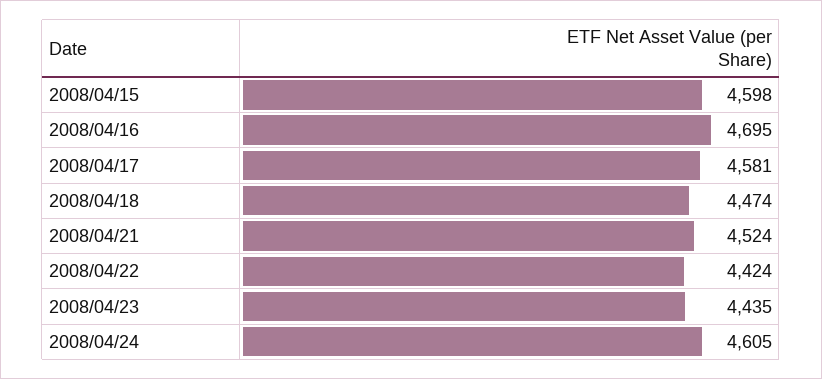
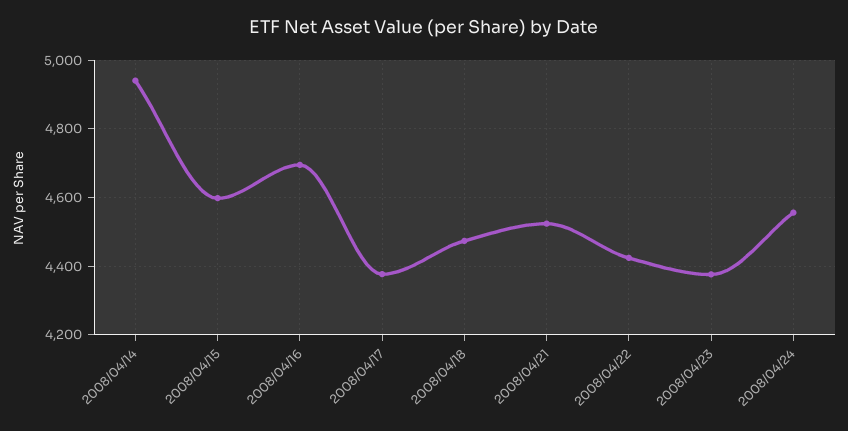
  {
    "2008/04/15": 4598,
    "2008/04/16": 4695,
-   "2008/04/17": 4581,
+   "2008/04/17": 4380,
    "2008/04/18": 4474,
    "2008/04/21": 4524,
    "2008/04/22": 4424,
-   "2008/04/23": 4435,
+   "2008/04/23": 4380,
-   "2008/04/24": 4605
+   "2008/04/24": 4560,
+   "2008/04/14": 4940
  }

